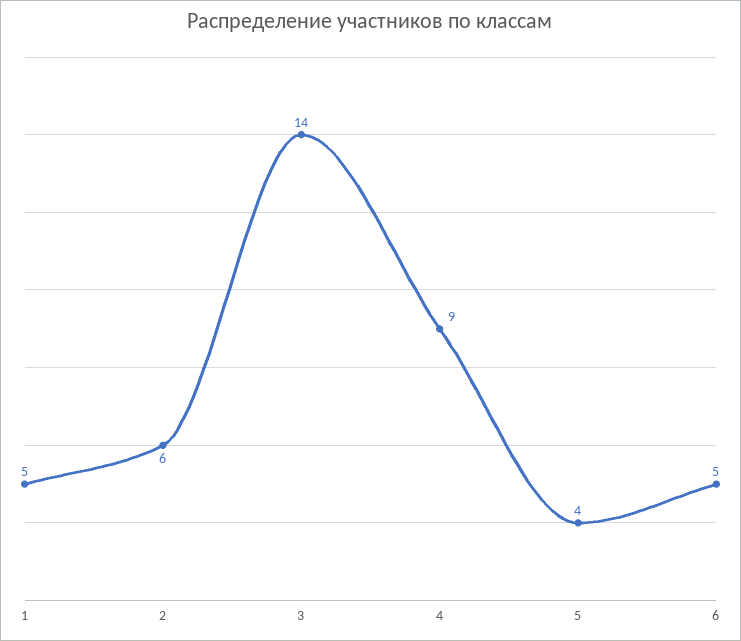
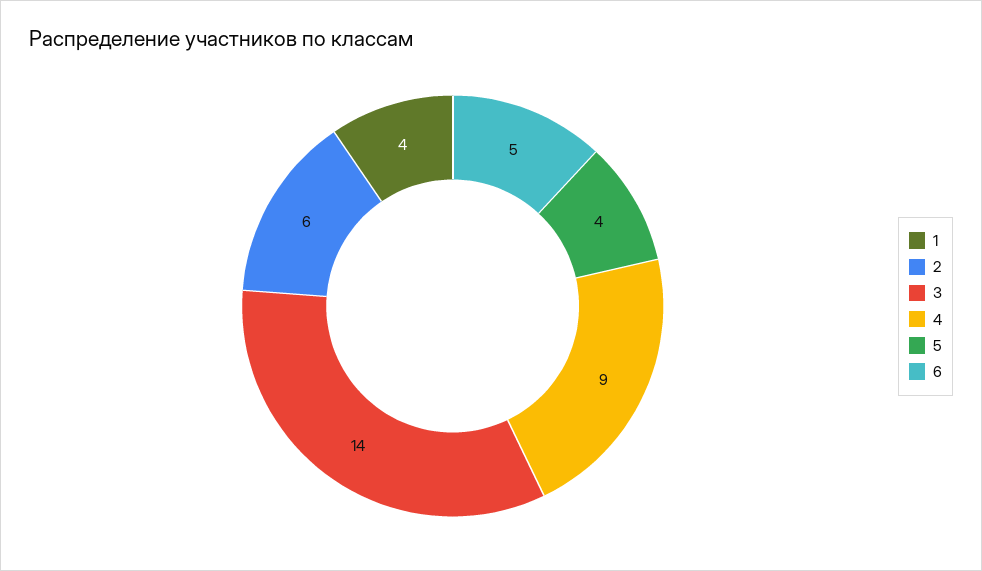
  {
-   "1": 5,
+   "1": 4,
    "2": 6,
    "3": 14,
    "4": 9,
    "5": 4,
    "6": 5
  }

